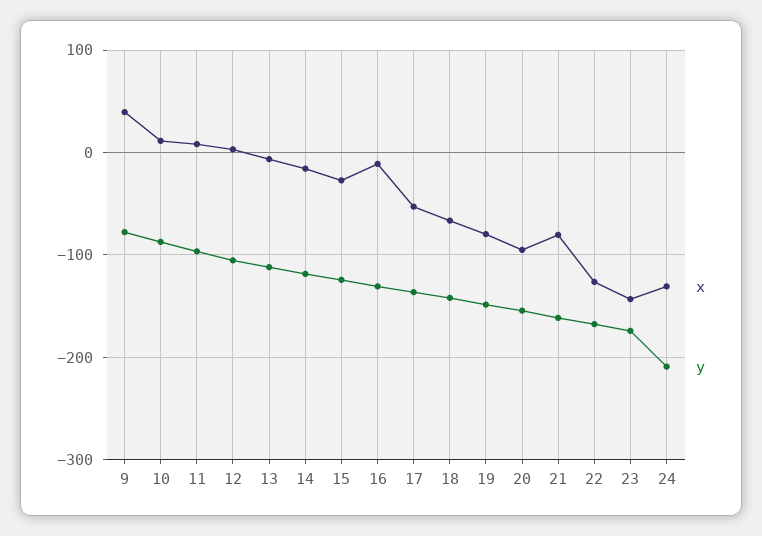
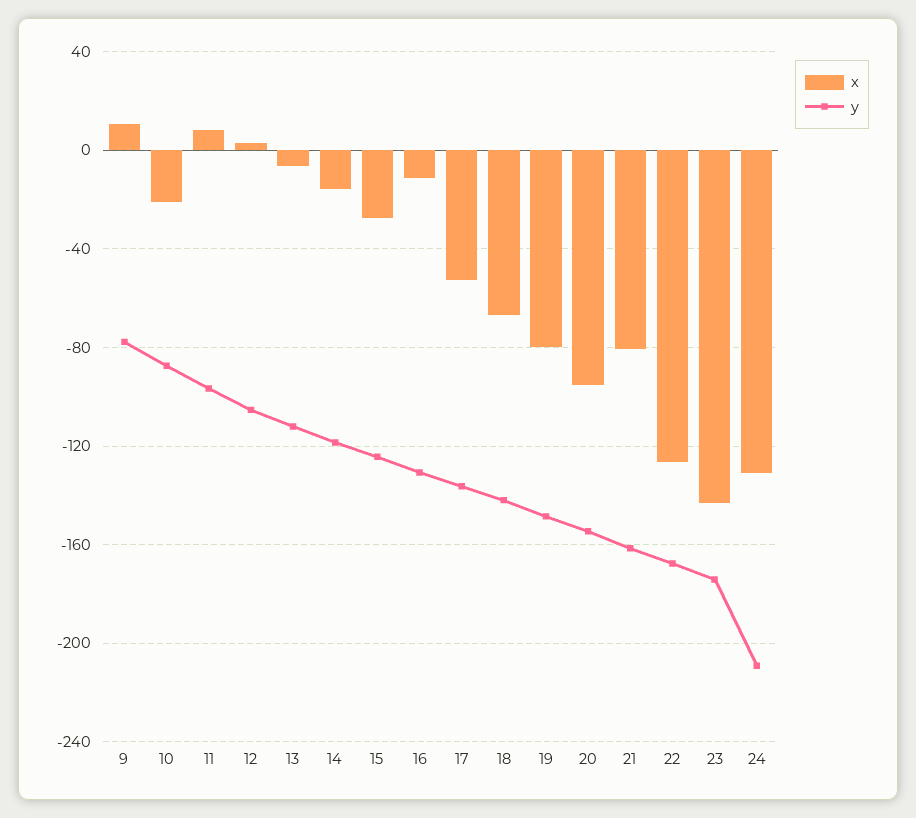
  {
    "x": {
-     "9": 40,
+     "9": 10,
-     "10": 10,
+     "10": -20,
      "11": 10,
      "12": 5,
      "13": -5,
      "14": -15,
      "15": -25,
      "16": -10,
      "17": -55,
      "18": -65,
      "19": -80,
      "20": -95,
      "21": -80,
      "22": -125,
      "23": -145,
      "24": -130
    },
    "y": {
      "9": -80,
      "10": -85,
      "11": -95,
      "12": -105,
      "13": -110,
      "14": -120,
      "15": -125,
      "16": -130,
      "17": -135,
      "18": -140,
      "19": -150,
      "20": -155,
      "21": -160,
      "22": -170,
      "23": -175,
      "24": -210
    }
  }

